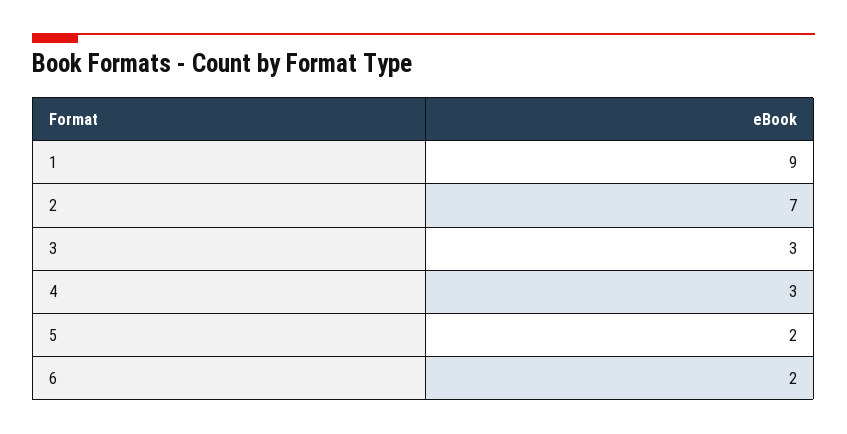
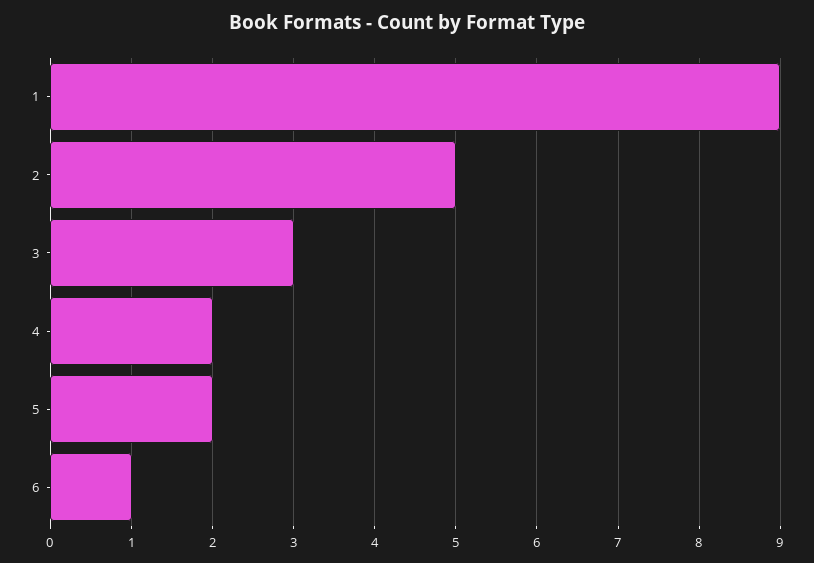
  {
    "1": 9,
-   "2": 7,
+   "2": 5,
    "3": 3,
-   "4": 3,
+   "4": 2,
    "5": 2,
-   "6": 2
+   "6": 1
  }

